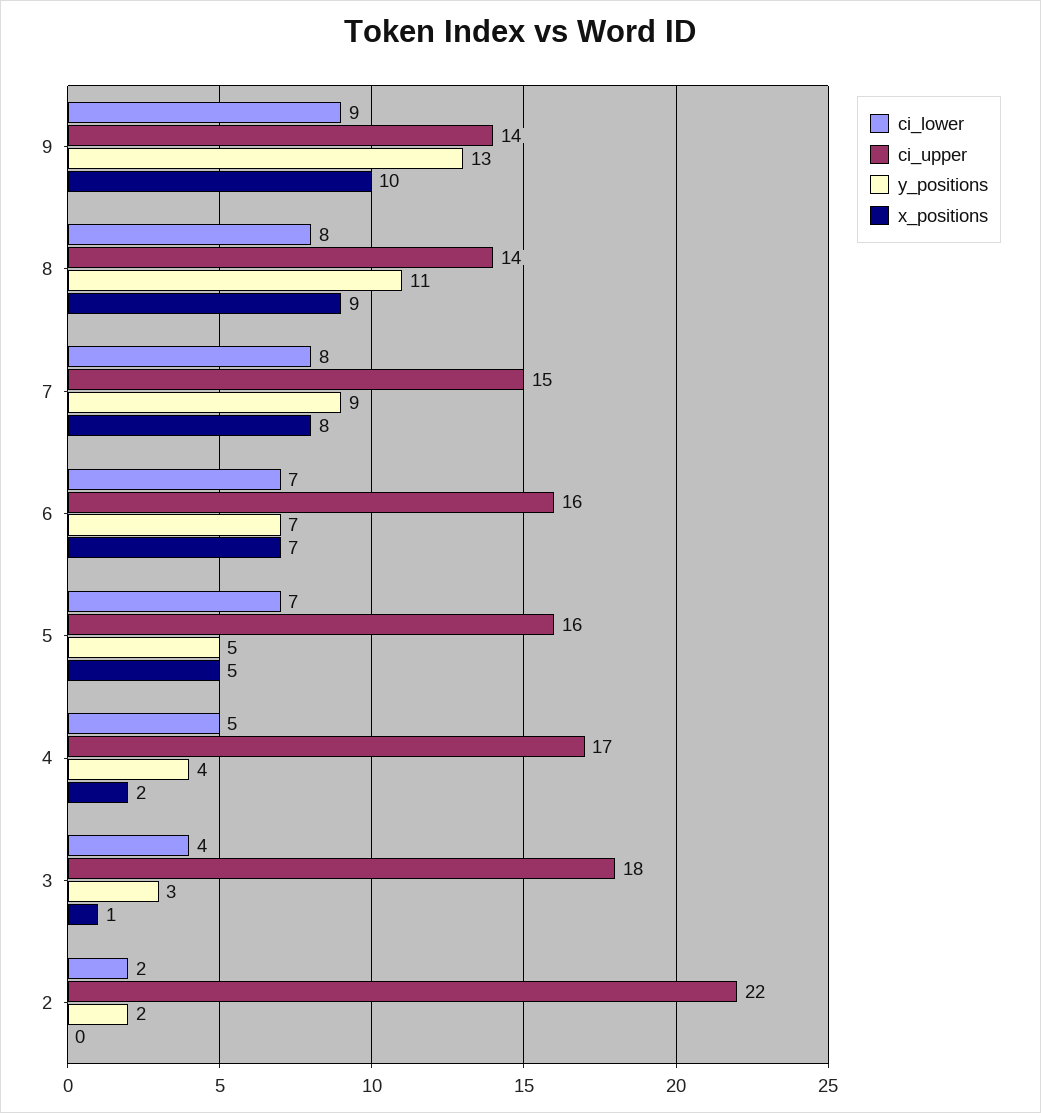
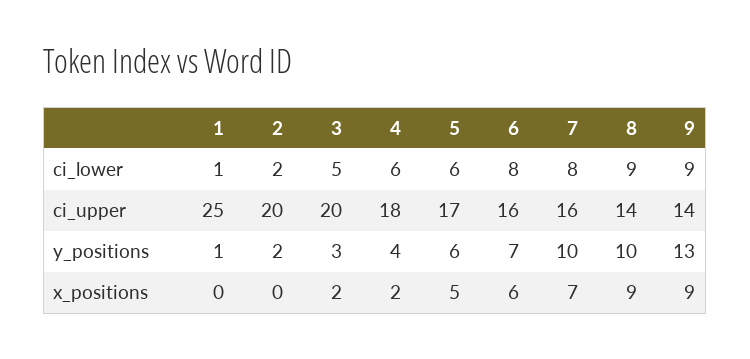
  {
    "ci_lower": {
      "9": 9,
-     "8": 8,
+     "8": 9,
      "7": 8,
-     "6": 7,
+     "6": 8,
-     "5": 7,
+     "5": 6,
-     "4": 5,
+     "4": 6,
-     "3": 4,
+     "3": 5,
-     "2": 2
+     "2": 2,
+     "1": 1
    },
    "ci_upper": {
      "9": 14,
      "8": 14,
-     "7": 15,
+     "7": 16,
      "6": 16,
-     "5": 16,
+     "5": 17,
-     "4": 17,
+     "4": 18,
-     "3": 18,
+     "3": 20,
-     "2": 22
+     "2": 20,
+     "1": 25
    },
    "y_positions": {
      "9": 13,
-     "8": 11,
+     "8": 10,
-     "7": 9,
+     "7": 10,
      "6": 7,
-     "5": 5,
+     "5": 6,
      "4": 4,
      "3": 3,
-     "2": 2
+     "2": 2,
+     "1": 1
    },
    "x_positions": {
-     "9": 10,
+     "9": 9,
      "8": 9,
-     "7": 8,
+     "7": 7,
-     "6": 7,
+     "6": 6,
      "5": 5,
      "4": 2,
-     "3": 1,
+     "3": 2,
-     "2": 0
+     "2": 0,
+     "1": 0
    }
  }

